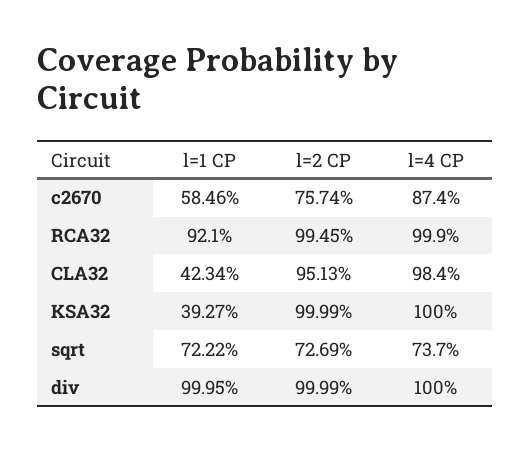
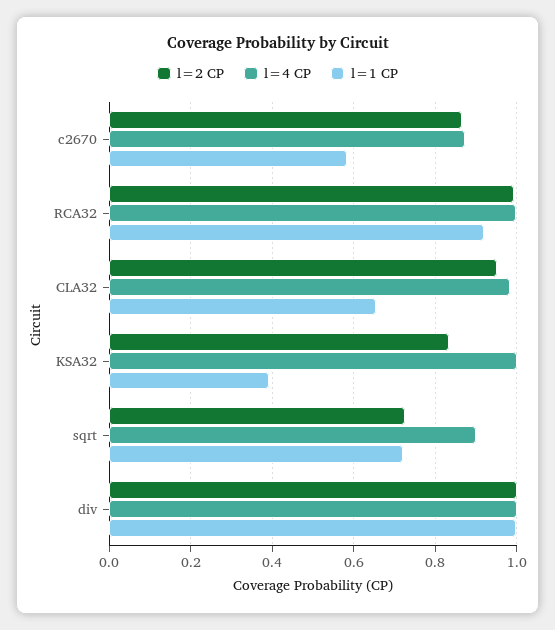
  {
    "l=1 CP": {
      "c2670": 0.5846,
      "RCA32": 0.921,
-     "CLA32": 0.4234,
+     "CLA32": 0.66,
      "KSA32": 0.3927,
      "sqrt": 0.7222,
      "div": 0.9995
    },
    "l=2 CP": {
-     "c2670": 0.7574,
+     "c2670": 0.86,
      "RCA32": 0.9945,
      "CLA32": 0.9513,
-     "KSA32": 0.9999,
+     "KSA32": 0.84,
      "sqrt": 0.7269,
      "div": 0.9999
    },
    "l=4 CP": {
      "c2670": 0.874,
      "RCA32": 0.999,
      "CLA32": 0.984,
      "KSA32": 1,
-     "sqrt": 0.737,
+     "sqrt": 0.9,
      "div": 1
    }
  }

